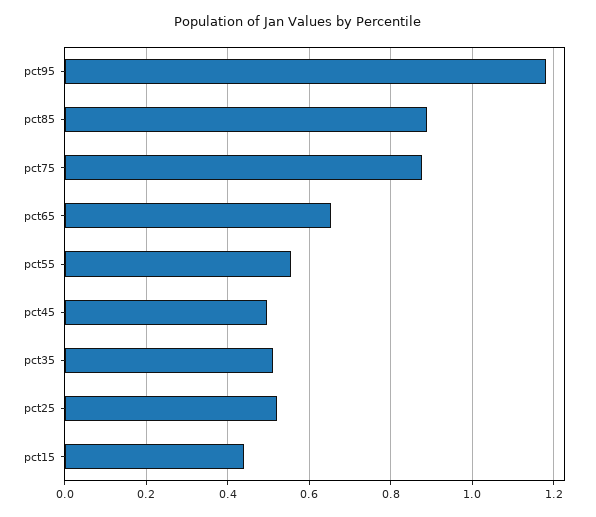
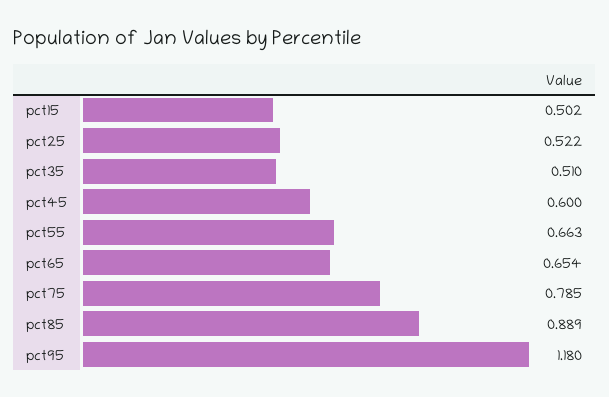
  {
    "pct95": 1.18,
    "pct85": 0.889,
-   "pct75": 0.88,
+   "pct75": 0.785,
    "pct65": 0.654,
-   "pct55": 0.56,
+   "pct55": 0.663,
-   "pct45": 0.5,
+   "pct45": 0.6,
    "pct35": 0.51,
    "pct25": 0.522,
-   "pct15": 0.44
+   "pct15": 0.502
  }

